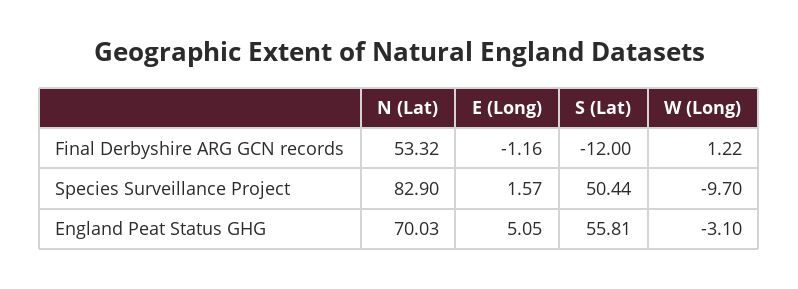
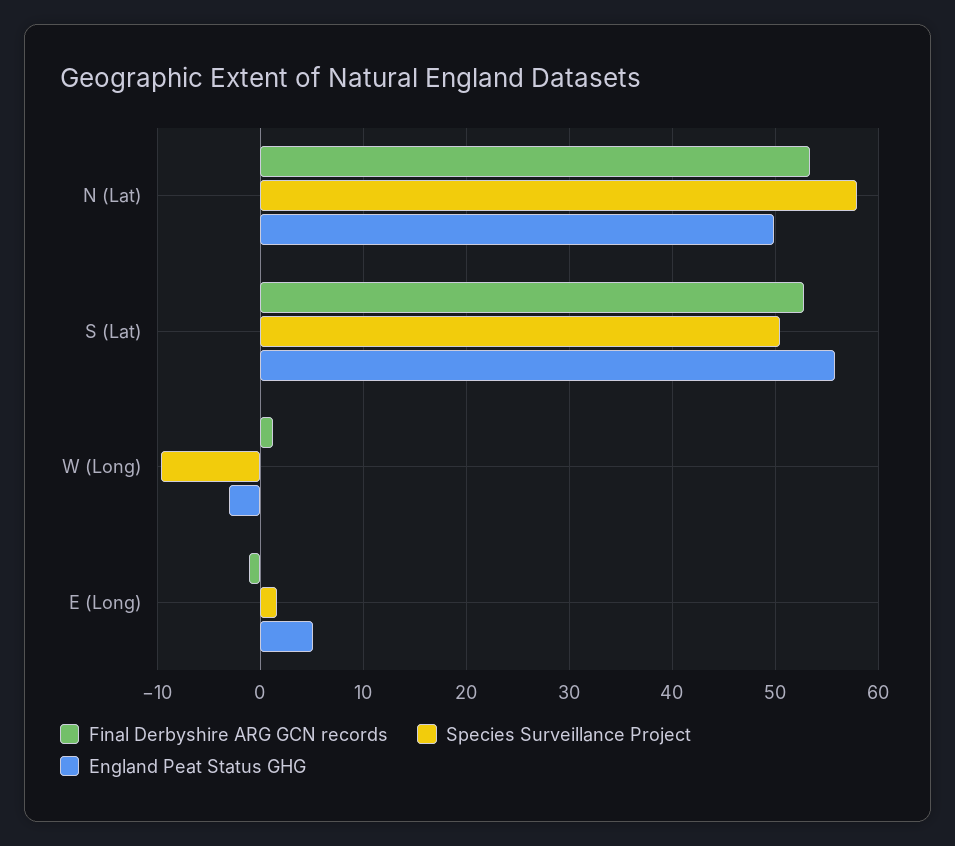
  {
    "Final Derbyshire ARG GCN records": {
      "N (Lat)": 53.32,
      "E (Long)": -1.16,
-     "S (Lat)": -12,
+     "S (Lat)": 53,
      "W (Long)": 1.22
    },
    "Species Surveillance Project": {
-     "N (Lat)": 82.9,
+     "N (Lat)": 58,
      "E (Long)": 1.57,
      "S (Lat)": 50.44,
      "W (Long)": -9.7
    },
    "England Peat Status GHG": {
-     "N (Lat)": 70.03,
+     "N (Lat)": 50,
      "E (Long)": 5.05,
      "S (Lat)": 55.81,
      "W (Long)": -3.1
    }
  }

